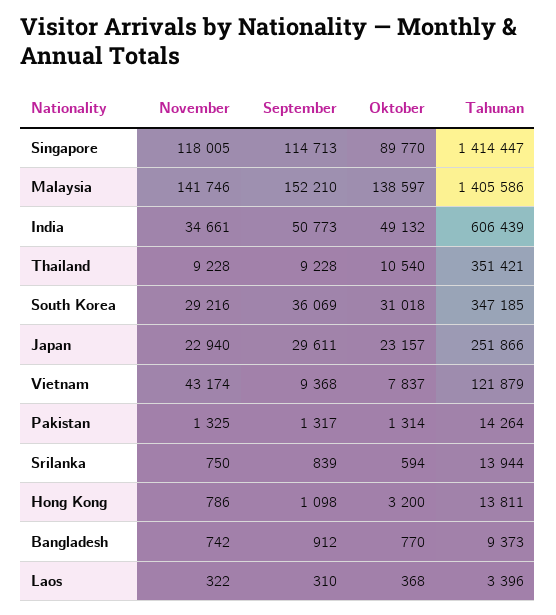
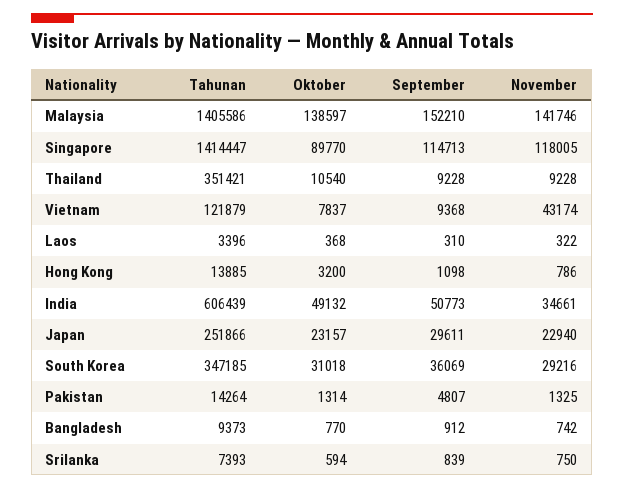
  {
    "November": {
      "Singapore": 118005,
      "Malaysia": 141746,
      "India": 34661,
      "Thailand": 9228,
      "South Korea": 29216,
      "Japan": 22940,
      "Vietnam": 43174,
      "Pakistan": 1325,
      "Srilanka": 750,
      "Hong Kong": 786,
      "Bangladesh": 742,
      "Laos": 322
    },
    "September": {
      "Singapore": 114713,
      "Malaysia": 152210,
      "India": 50773,
      "Thailand": 9228,
      "South Korea": 36069,
      "Japan": 29611,
      "Vietnam": 9368,
-     "Pakistan": 1317,
+     "Pakistan": 4807,
      "Srilanka": 839,
      "Hong Kong": 1098,
      "Bangladesh": 912,
      "Laos": 310
    },
    "Oktober": {
      "Singapore": 89770,
      "Malaysia": 138597,
      "India": 49132,
      "Thailand": 10540,
      "South Korea": 31018,
      "Japan": 23157,
      "Vietnam": 7837,
      "Pakistan": 1314,
      "Srilanka": 594,
      "Hong Kong": 3200,
      "Bangladesh": 770,
      "Laos": 368
    },
    "Tahunan": {
      "Singapore": 1414447,
      "Malaysia": 1405586,
      "India": 606439,
      "Thailand": 351421,
      "South Korea": 347185,
      "Japan": 251866,
      "Vietnam": 121879,
      "Pakistan": 14264,
-     "Srilanka": 13944,
+     "Srilanka": 7393,
-     "Hong Kong": 13811,
+     "Hong Kong": 13885,
      "Bangladesh": 9373,
      "Laos": 3396
    }
  }

